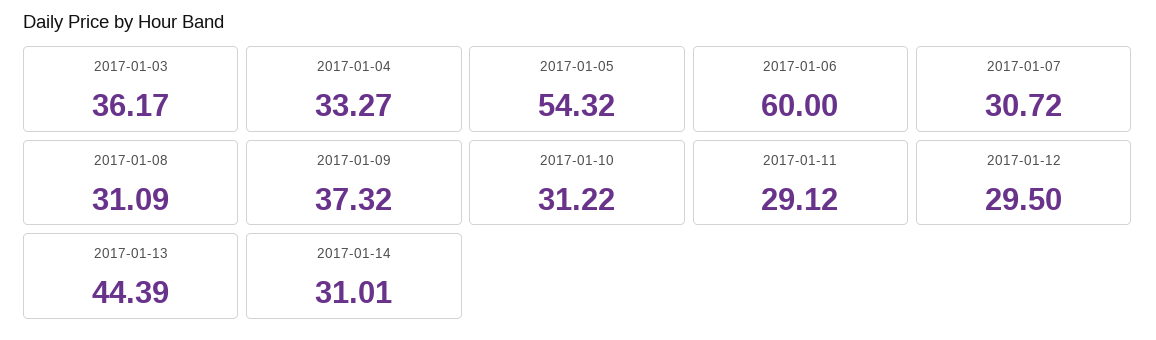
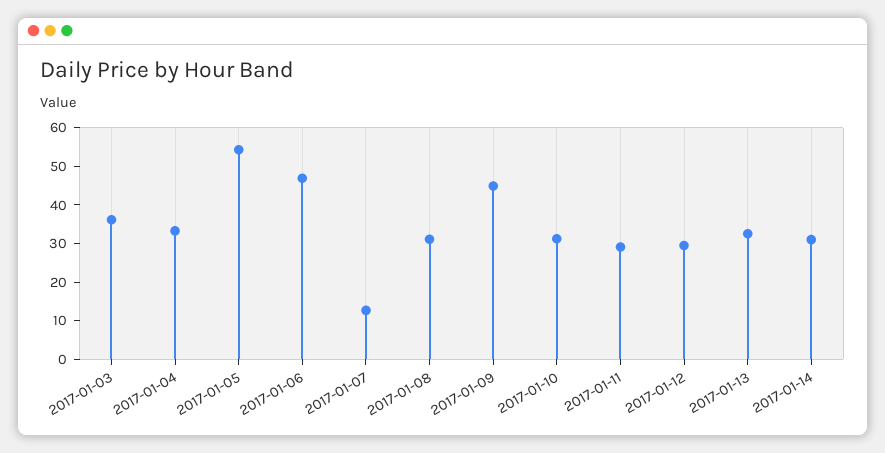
  {
    "2017-01-03": 36.17,
    "2017-01-04": 33.27,
    "2017-01-05": 54.32,
-   "2017-01-06": 60,
+   "2017-01-06": 47.5,
-   "2017-01-07": 30.72,
+   "2017-01-07": 12.5,
    "2017-01-08": 31.09,
-   "2017-01-09": 37.32,
+   "2017-01-09": 45,
    "2017-01-10": 31.22,
    "2017-01-11": 29.12,
    "2017-01-12": 29.5,
-   "2017-01-13": 44.39,
+   "2017-01-13": 32.5,
    "2017-01-14": 31.01
  }

